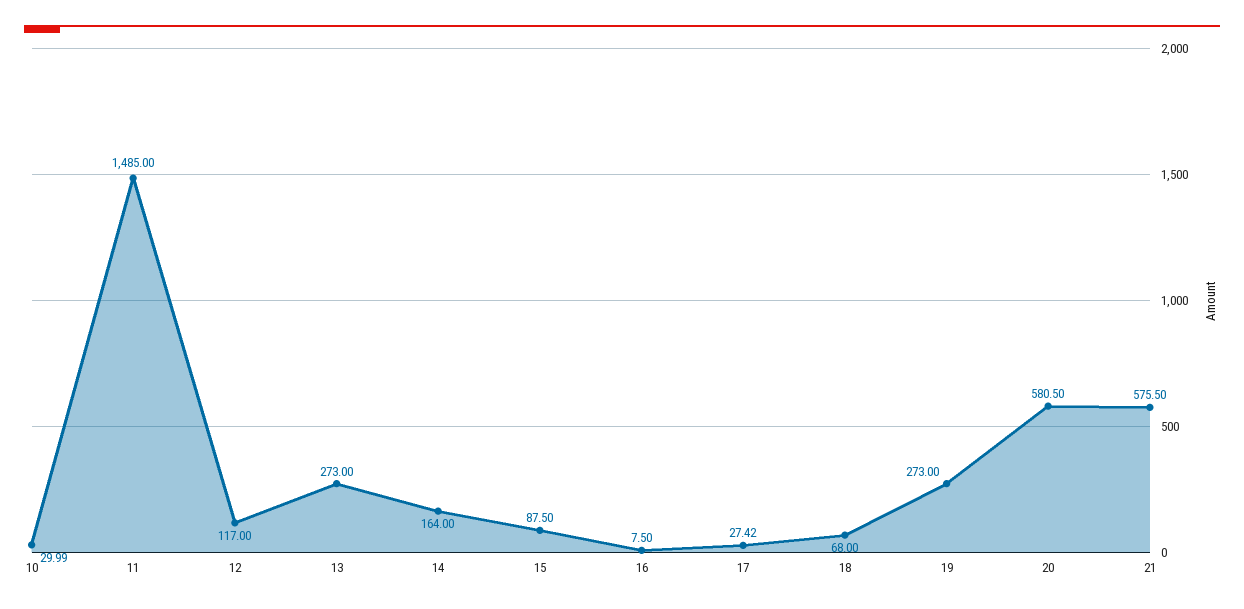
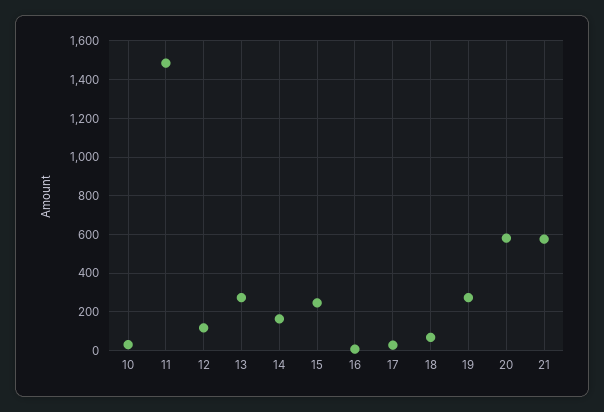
  {
    "10": 29.99,
    "11": 1485,
    "12": 117,
    "13": 273,
    "14": 164,
-   "15": 87.5,
+   "15": 250,
    "16": 7.5,
    "17": 27.42,
    "18": 68,
    "19": 273,
    "20": 580.5,
    "21": 575.5
  }

